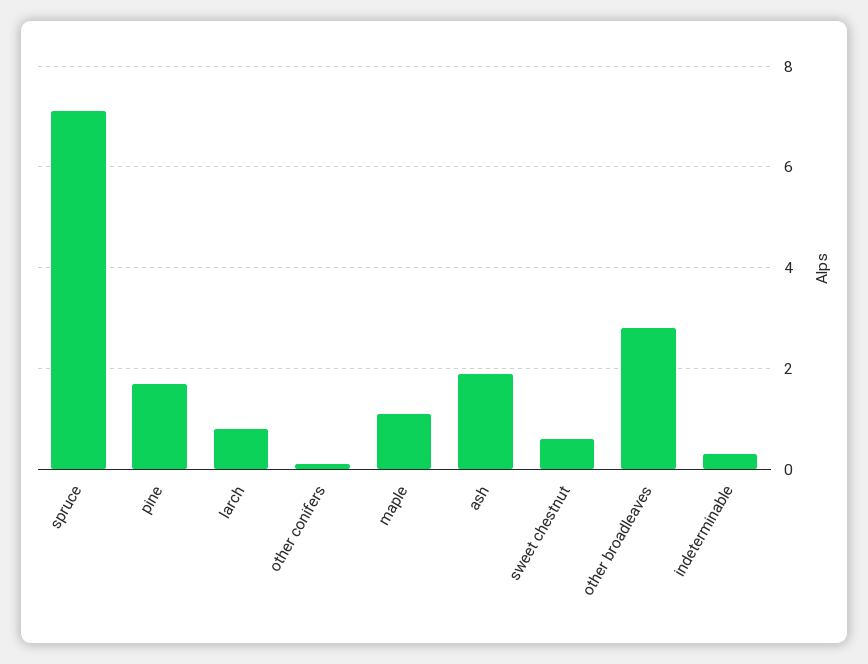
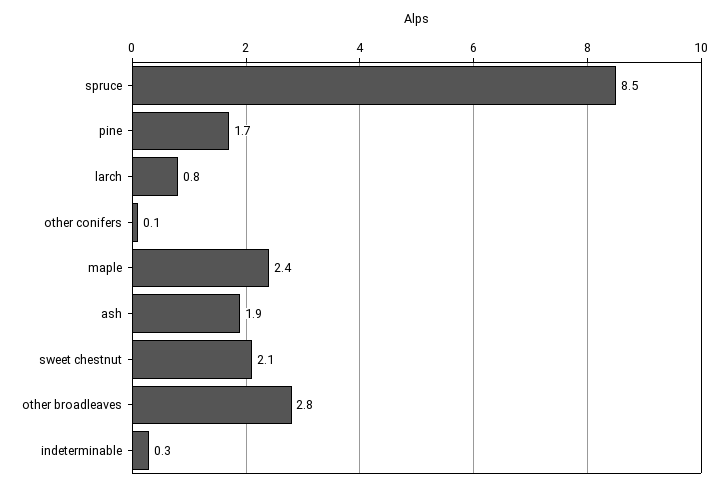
  {
-   "spruce": 7,
+   "spruce": 8.5,
    "pine": 1.7,
    "larch": 0.8,
    "other conifers": 0.1,
-   "maple": 1,
+   "maple": 2.4,
    "ash": 1.9,
-   "sweet chestnut": 0.5,
+   "sweet chestnut": 2.1,
    "other broadleaves": 2.8,
    "indeterminable": 0.3
  }

